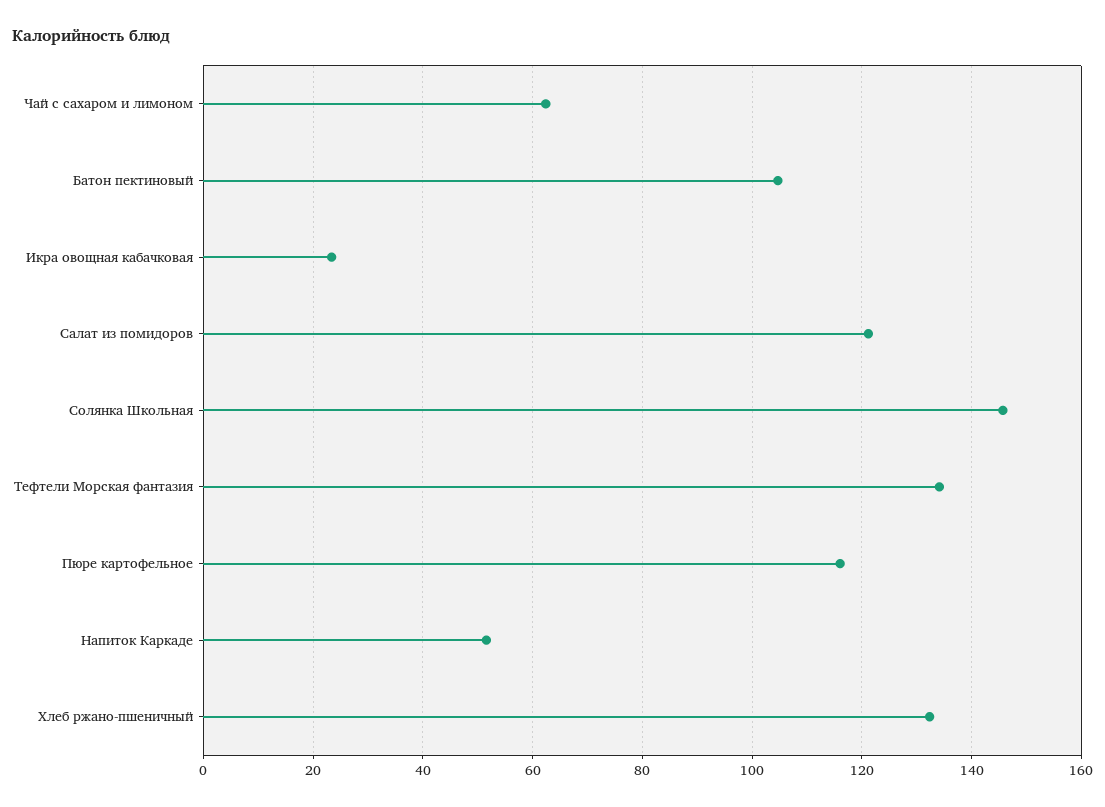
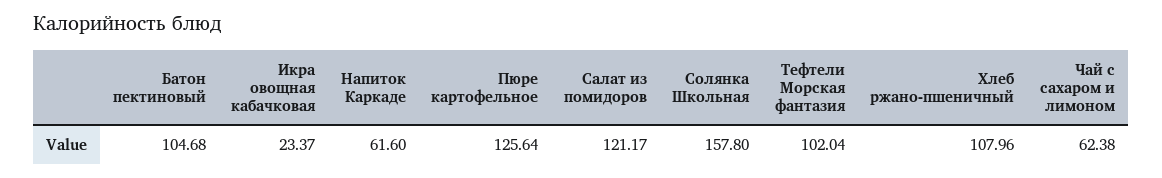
  {
    "Чай с сахаром и лимоном": 62.38,
    "Батон пектиновый": 104.68,
    "Икра овощная кабачковая": 23.37,
    "Салат из помидоров": 121.17,
-   "Солянка Школьная": 146,
+   "Солянка Школьная": 157.8,
-   "Тефтели Морская фантазия": 134,
+   "Тефтели Морская фантазия": 102.04,
-   "Пюре картофельное": 116,
+   "Пюре картофельное": 125.64,
-   "Напиток Каркаде": 52,
+   "Напиток Каркаде": 61.6,
-   "Хлеб ржано-пшеничный": 132
+   "Хлеб ржано-пшеничный": 107.96
  }

